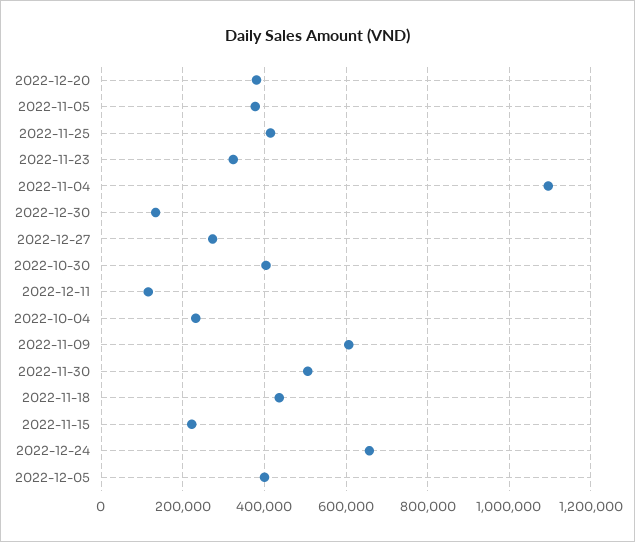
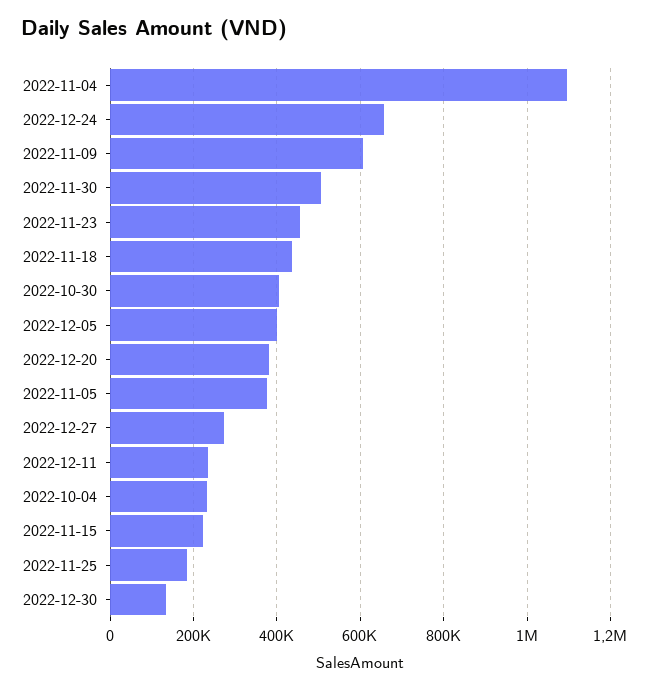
  {
    "2022-12-20": 380000,
    "2022-11-05": 380000,
-   "2022-11-25": 420000,
+   "2022-11-25": 180000,
-   "2022-11-23": 320000,
+   "2022-11-23": 460000,
    "2022-11-04": 1100000,
    "2022-12-30": 140000,
    "2022-12-27": 280000,
    "2022-10-30": 400000,
-   "2022-12-11": 120000,
+   "2022-12-11": 240000,
    "2022-10-04": 240000,
    "2022-11-09": 600000,
    "2022-11-30": 500000,
    "2022-11-18": 440000,
    "2022-11-15": 220000,
    "2022-12-24": 660000,
    "2022-12-05": 400000
  }

